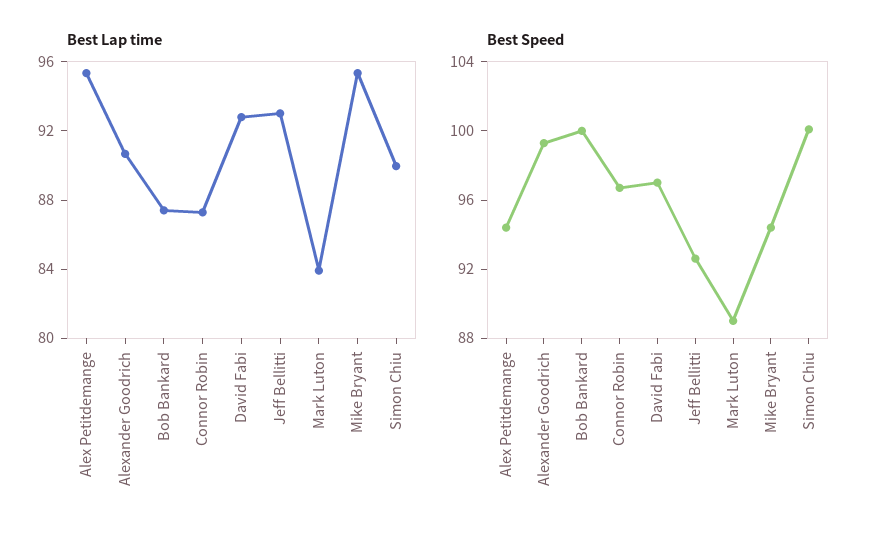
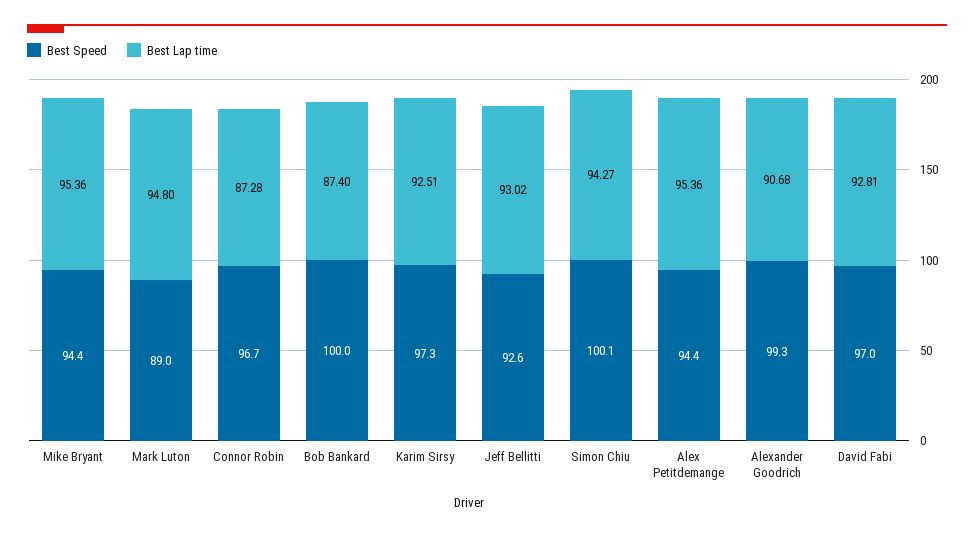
  {
    "Best Lap time": {
      "Alex Petitdemange": 95.36,
      "Alexander Goodrich": 90.68,
      "Bob Bankard": 87.4,
      "Connor Robin": 87.28,
      "David Fabi": 92.81,
      "Jeff Bellitti": 93.02,
-     "Mark Luton": 84,
+     "Mark Luton": 94.8,
      "Mike Bryant": 95.36,
-     "Simon Chiu": 90
+     "Simon Chiu": 94.27,
+     "Karim Sirsy": 92.51
    },
    "Best Speed": {
      "Alex Petitdemange": 94.4,
      "Alexander Goodrich": 99.3,
      "Bob Bankard": 100,
      "Connor Robin": 96.7,
      "David Fabi": 97,
      "Jeff Bellitti": 92.6,
      "Mark Luton": 89,
      "Mike Bryant": 94.4,
-     "Simon Chiu": 100.1
+     "Simon Chiu": 100.1,
+     "Karim Sirsy": 97.3
    }
  }

